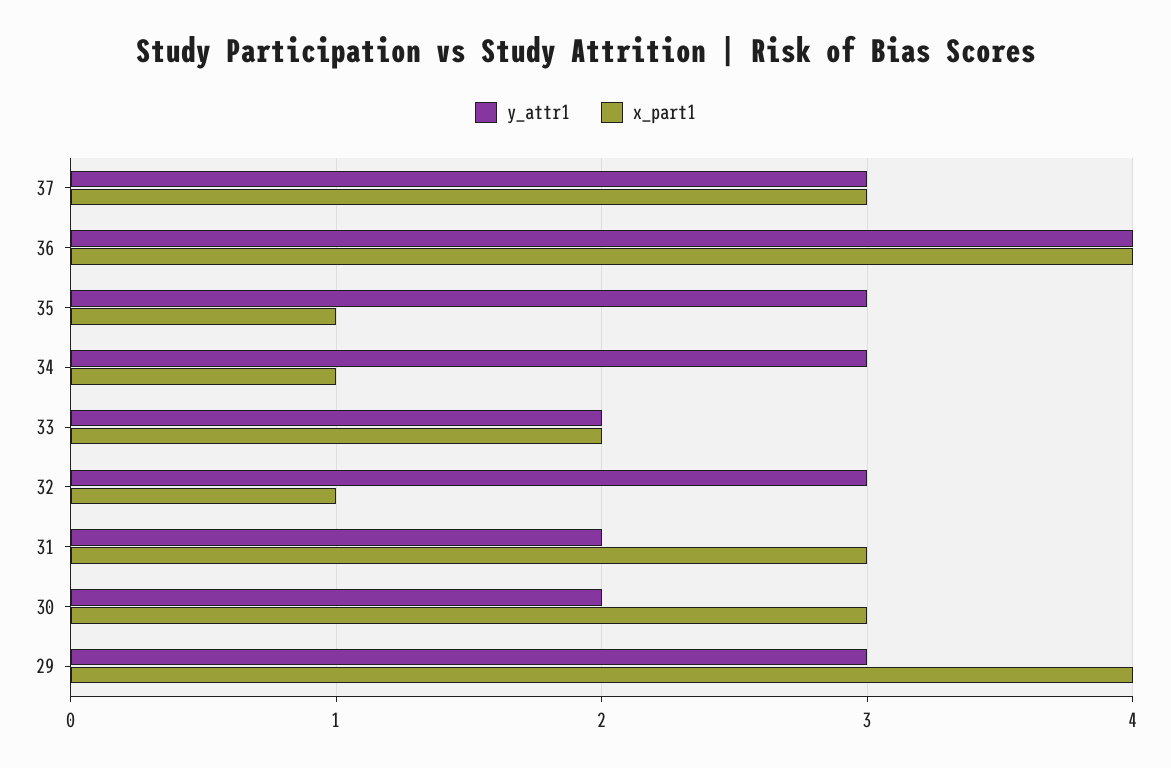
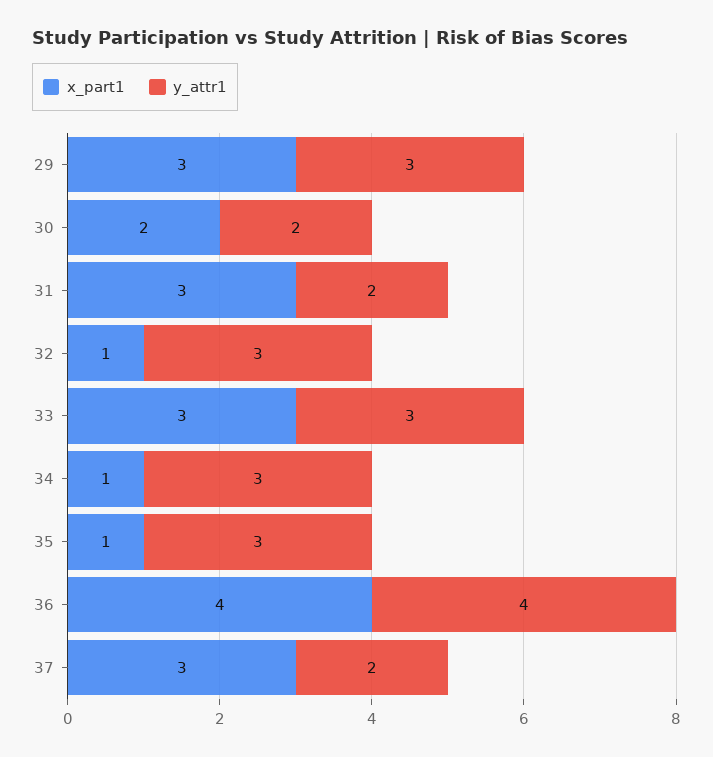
  {
    "y_attr1": {
-     "37": 3,
+     "37": 2,
      "36": 4,
      "35": 3,
      "34": 3,
-     "33": 2,
+     "33": 3,
      "32": 3,
      "31": 2,
      "30": 2,
      "29": 3
    },
    "x_part1": {
      "37": 3,
      "36": 4,
      "35": 1,
      "34": 1,
-     "33": 2,
+     "33": 3,
      "32": 1,
      "31": 3,
-     "30": 3,
+     "30": 2,
-     "29": 4
+     "29": 3
    }
  }

